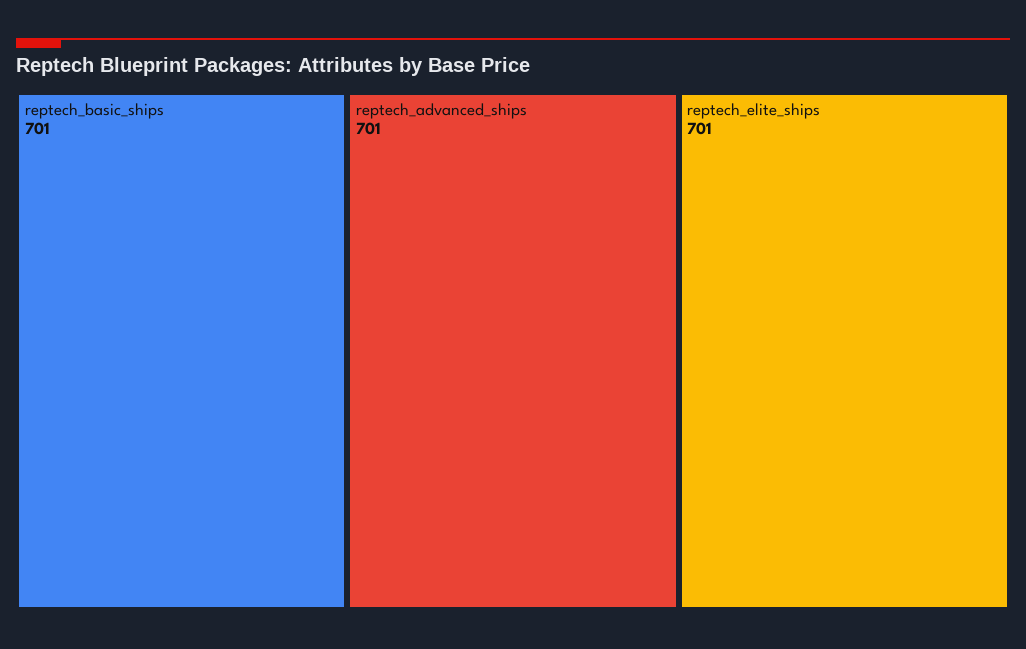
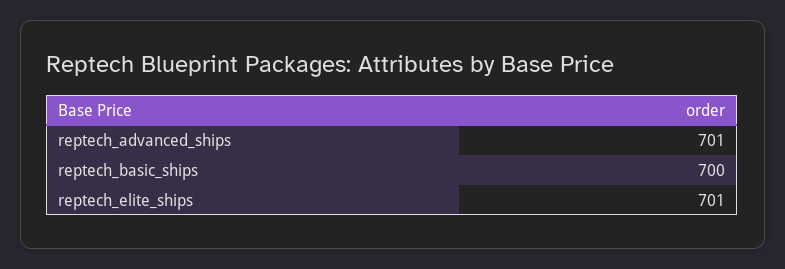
  {
-   "reptech_basic_ships": 701,
+   "reptech_basic_ships": 700,
    "reptech_advanced_ships": 701,
    "reptech_elite_ships": 701
  }

